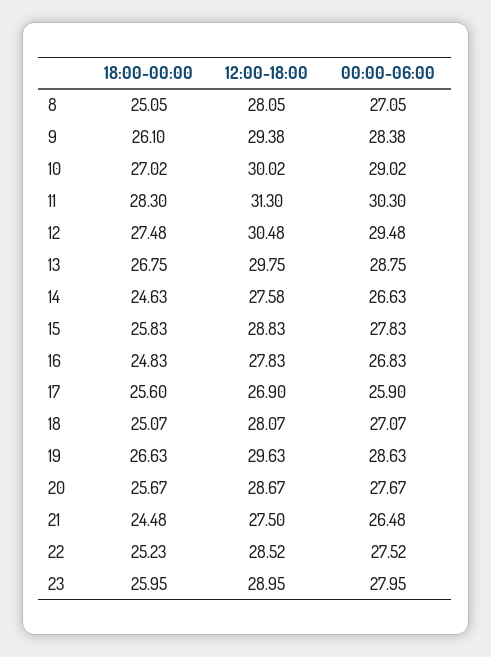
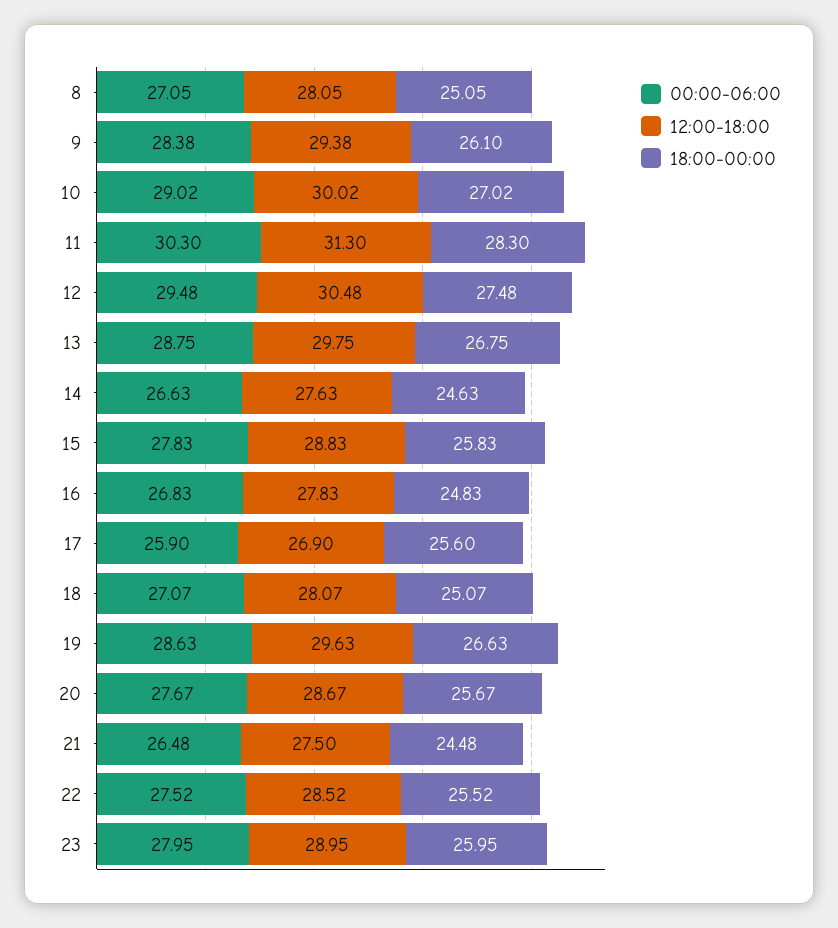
  {
    "18:00-00:00": {
      "8": 25.05,
      "9": 26.1,
      "10": 27.02,
      "11": 28.3,
      "12": 27.48,
      "13": 26.75,
      "14": 24.63,
      "15": 25.83,
      "16": 24.83,
      "17": 25.6,
      "18": 25.07,
      "19": 26.63,
      "20": 25.67,
      "21": 24.48,
-     "22": 25.23,
+     "22": 25.52,
      "23": 25.95
    },
    "12:00-18:00": {
      "8": 28.05,
      "9": 29.38,
      "10": 30.02,
      "11": 31.3,
      "12": 30.48,
      "13": 29.75,
-     "14": 27.58,
+     "14": 27.63,
      "15": 28.83,
      "16": 27.83,
      "17": 26.9,
      "18": 28.07,
      "19": 29.63,
      "20": 28.67,
      "21": 27.5,
      "22": 28.52,
      "23": 28.95
    },
    "00:00-06:00": {
      "8": 27.05,
      "9": 28.38,
      "10": 29.02,
      "11": 30.3,
      "12": 29.48,
      "13": 28.75,
      "14": 26.63,
      "15": 27.83,
      "16": 26.83,
      "17": 25.9,
      "18": 27.07,
      "19": 28.63,
      "20": 27.67,
      "21": 26.48,
      "22": 27.52,
      "23": 27.95
    }
  }

